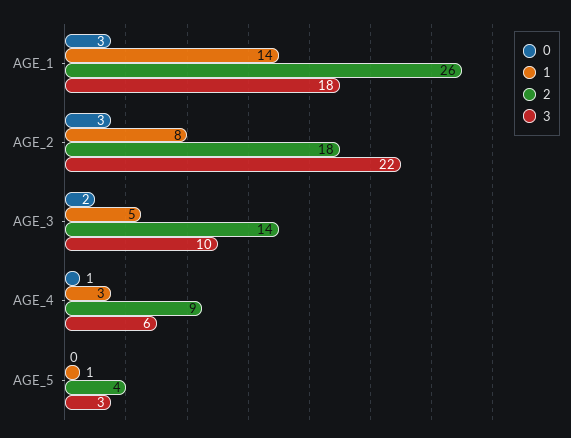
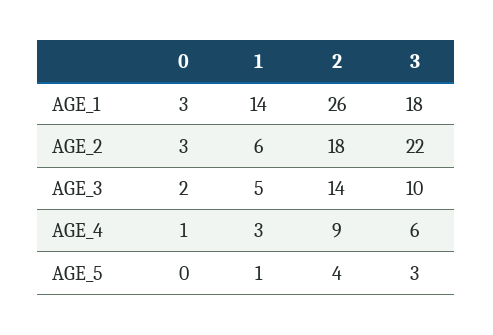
  {
    "0": {
      "AGE_1": 3,
      "AGE_2": 3,
      "AGE_3": 2,
      "AGE_4": 1,
      "AGE_5": 0
    },
    "1": {
      "AGE_1": 14,
-     "AGE_2": 8,
+     "AGE_2": 6,
      "AGE_3": 5,
      "AGE_4": 3,
      "AGE_5": 1
    },
    "2": {
      "AGE_1": 26,
      "AGE_2": 18,
      "AGE_3": 14,
      "AGE_4": 9,
      "AGE_5": 4
    },
    "3": {
      "AGE_1": 18,
      "AGE_2": 22,
      "AGE_3": 10,
      "AGE_4": 6,
      "AGE_5": 3
    }
  }

